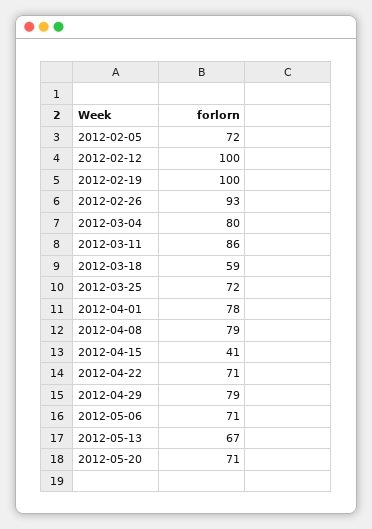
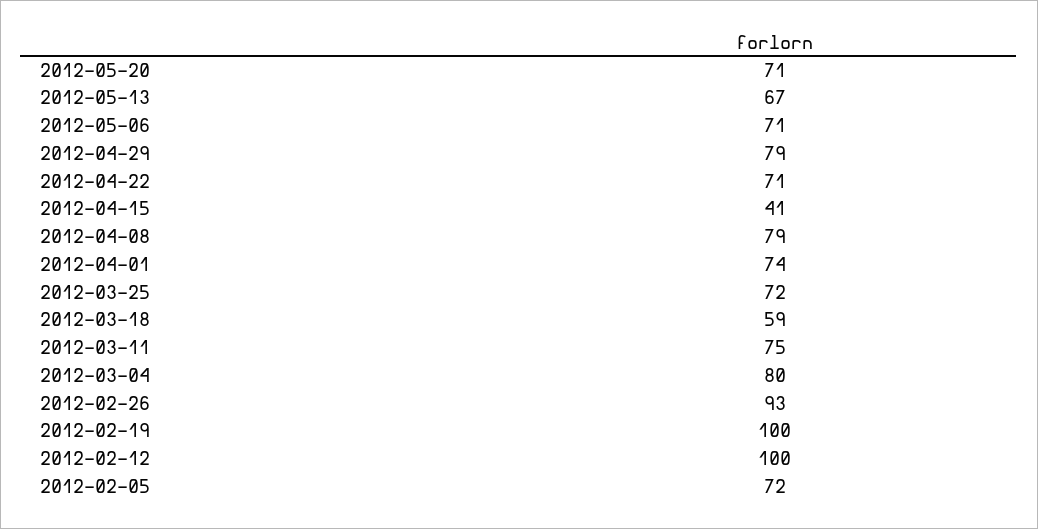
  {
    "2012-02-05": 72,
    "2012-02-12": 100,
    "2012-02-19": 100,
    "2012-02-26": 93,
    "2012-03-04": 80,
-   "2012-03-11": 86,
+   "2012-03-11": 75,
    "2012-03-18": 59,
    "2012-03-25": 72,
-   "2012-04-01": 78,
+   "2012-04-01": 74,
    "2012-04-08": 79,
    "2012-04-15": 41,
    "2012-04-22": 71,
    "2012-04-29": 79,
    "2012-05-06": 71,
    "2012-05-13": 67,
    "2012-05-20": 71
  }

